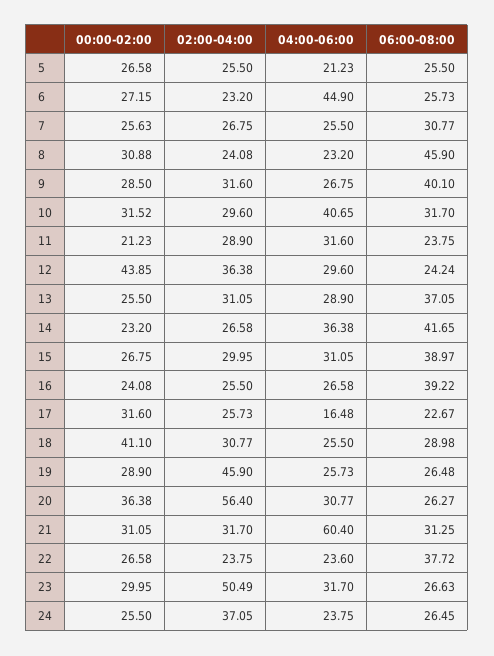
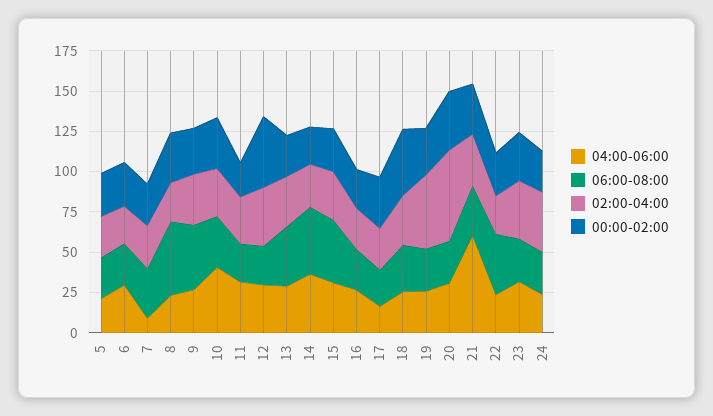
  {
    "00:00-02:00": {
      "5": 26.58,
      "6": 27.15,
      "7": 25.63,
      "8": 30.88,
      "9": 28.5,
      "10": 31.52,
      "11": 21.23,
      "12": 43.85,
      "13": 25.5,
      "14": 23.2,
      "15": 26.75,
      "16": 24.08,
      "17": 31.6,
      "18": 41.1,
      "19": 28.9,
      "20": 36.38,
      "21": 31.05,
      "22": 26.58,
      "23": 29.95,
      "24": 25.5
    },
    "02:00-04:00": {
      "5": 25.5,
      "6": 23.2,
      "7": 26.75,
      "8": 24.08,
      "9": 31.6,
      "10": 29.6,
      "11": 28.9,
      "12": 36.38,
      "13": 31.05,
      "14": 26.58,
      "15": 29.95,
      "16": 25.5,
      "17": 25.73,
      "18": 30.77,
      "19": 45.9,
      "20": 56.4,
      "21": 31.7,
      "22": 23.75,
-     "23": 50.49,
+     "23": 35,
      "24": 37.05
    },
    "04:00-06:00": {
      "5": 21.23,
-     "6": 44.9,
+     "6": 30,
-     "7": 25.5,
+     "7": 10,
      "8": 23.2,
      "9": 26.75,
      "10": 40.65,
      "11": 31.6,
      "12": 29.6,
      "13": 28.9,
      "14": 36.38,
      "15": 31.05,
      "16": 26.58,
      "17": 16.48,
      "18": 25.5,
      "19": 25.73,
      "20": 30.77,
      "21": 60.4,
      "22": 23.6,
      "23": 31.7,
      "24": 23.75
    },
    "06:00-08:00": {
      "5": 25.5,
      "6": 25.73,
      "7": 30.77,
      "8": 45.9,
      "9": 40.1,
      "10": 31.7,
      "11": 23.75,
      "12": 24.24,
      "13": 37.05,
      "14": 41.65,
      "15": 38.97,
-     "16": 39.22,
+     "16": 25,
      "17": 22.67,
      "18": 28.98,
      "19": 26.48,
      "20": 26.27,
      "21": 31.25,
      "22": 37.72,
      "23": 26.63,
      "24": 26.45
    }
  }

